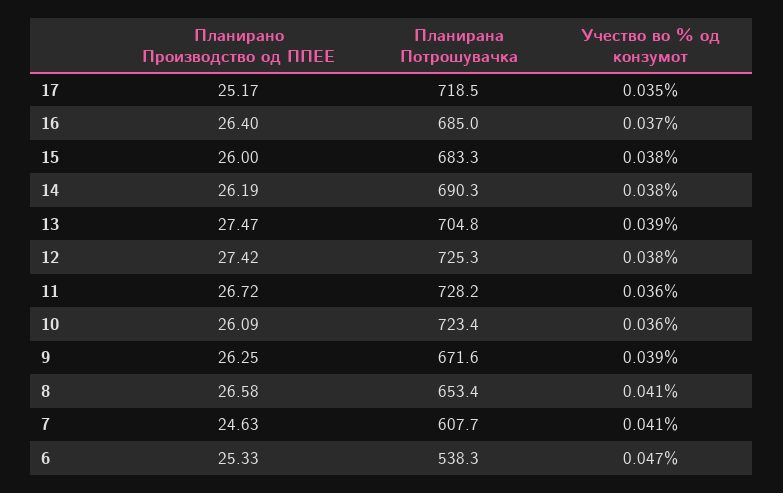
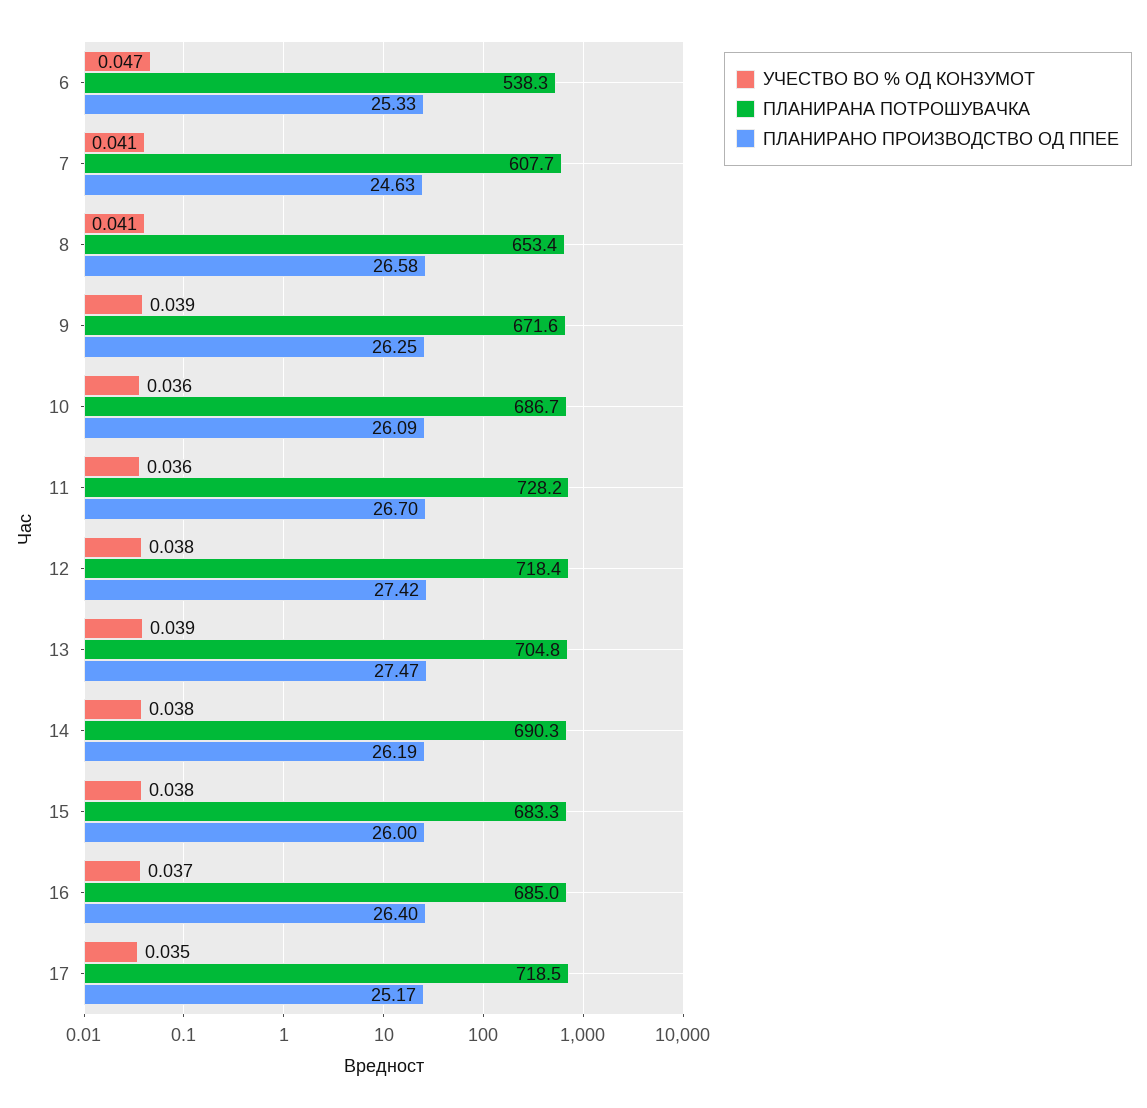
  {
    "Планирано Производство од ППЕЕ": {
      "17": 25.17,
      "16": 26.4,
      "15": 26,
      "14": 26.19,
      "13": 27.47,
      "12": 27.42,
-     "11": 26.72,
+     "11": 26.7,
      "10": 26.09,
      "9": 26.25,
      "8": 26.58,
      "7": 24.63,
      "6": 25.33
    },
    "Планирана Потрошувачка": {
      "17": 718.5,
      "16": 685,
      "15": 683.3,
      "14": 690.3,
      "13": 704.8,
-     "12": 725.3,
+     "12": 718.4,
      "11": 728.2,
-     "10": 723.4,
+     "10": 686.7,
      "9": 671.6,
      "8": 653.4,
      "7": 607.7,
      "6": 538.3
    },
    "Учество во % од конзумот": {
      "17": 0.035,
      "16": 0.037,
      "15": 0.038,
      "14": 0.038,
      "13": 0.039,
      "12": 0.038,
      "11": 0.036,
      "10": 0.036,
      "9": 0.039,
      "8": 0.041,
      "7": 0.041,
      "6": 0.047
    }
  }

